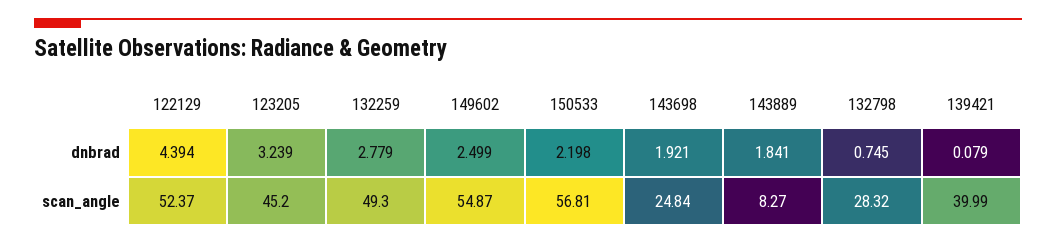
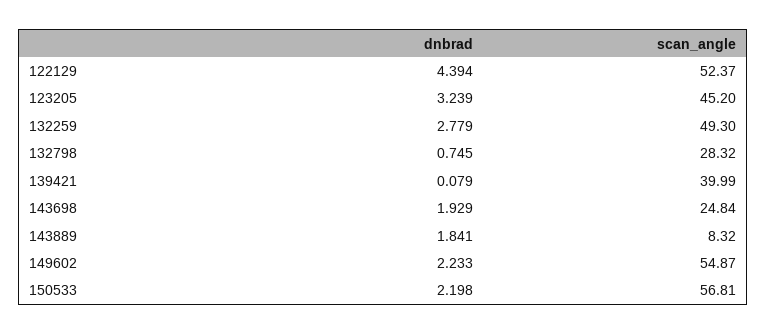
  {
    "122129": {
      "dnbrad": 4.394,
      "scan_angle": 52.37
    },
    "123205": {
      "dnbrad": 3.239,
      "scan_angle": 45.2
    },
    "132259": {
      "dnbrad": 2.779,
      "scan_angle": 49.3
    },
    "149602": {
-     "dnbrad": 2.499,
+     "dnbrad": 2.233,
      "scan_angle": 54.87
    },
    "150533": {
      "dnbrad": 2.198,
      "scan_angle": 56.81
    },
    "143698": {
-     "dnbrad": 1.921,
+     "dnbrad": 1.929,
      "scan_angle": 24.84
    },
    "143889": {
      "dnbrad": 1.841,
-     "scan_angle": 8.27
+     "scan_angle": 8.32
    },
    "132798": {
      "dnbrad": 0.745,
      "scan_angle": 28.32
    },
    "139421": {
      "dnbrad": 0.079,
      "scan_angle": 39.99
    }
  }

